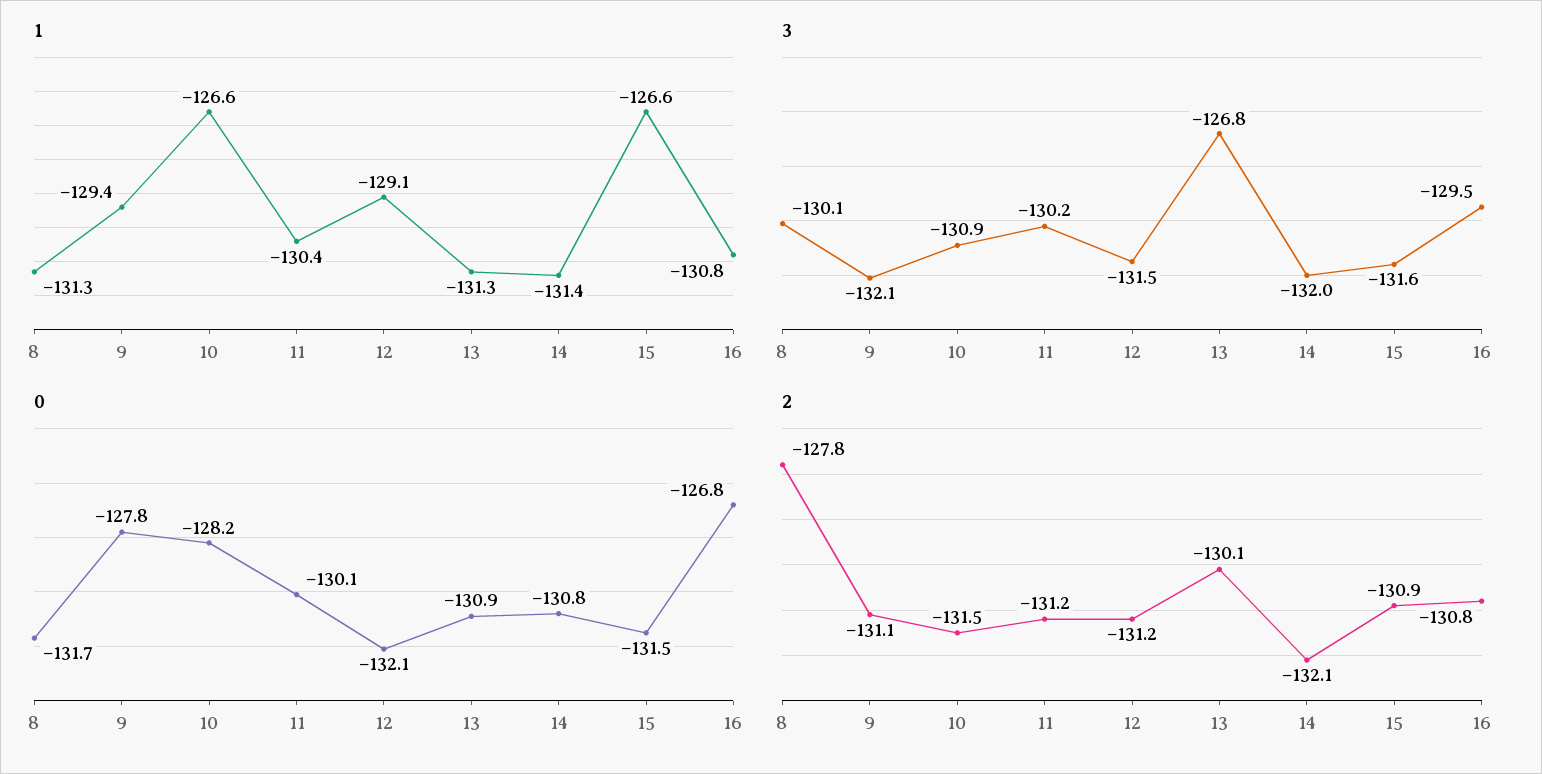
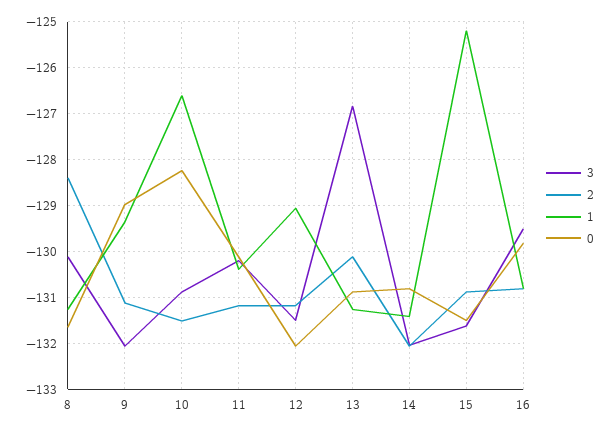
  {
    "1": {
      "8": -131.3,
      "9": -129.4,
      "10": -126.6,
      "11": -130.4,
      "12": -129.1,
      "13": -131.3,
      "14": -131.4,
-     "15": -126.6,
+     "15": -125.2,
      "16": -130.8
    },
    "3": {
      "8": -130.1,
      "9": -132.1,
      "10": -130.9,
      "11": -130.2,
      "12": -131.5,
      "13": -126.8,
      "14": -132,
      "15": -131.6,
      "16": -129.5
    },
    "0": {
      "8": -131.7,
-     "9": -127.8,
+     "9": -129,
      "10": -128.2,
      "11": -130.1,
      "12": -132.1,
      "13": -130.9,
      "14": -130.8,
      "15": -131.5,
-     "16": -126.8
+     "16": -129.8
    },
    "2": {
-     "8": -127.8,
+     "8": -128.4,
      "9": -131.1,
      "10": -131.5,
      "11": -131.2,
      "12": -131.2,
      "13": -130.1,
      "14": -132.1,
      "15": -130.9,
      "16": -130.8
    }
  }

